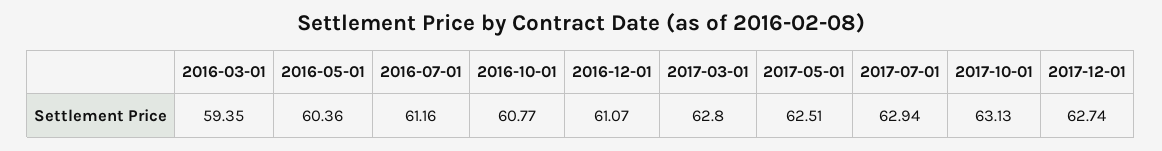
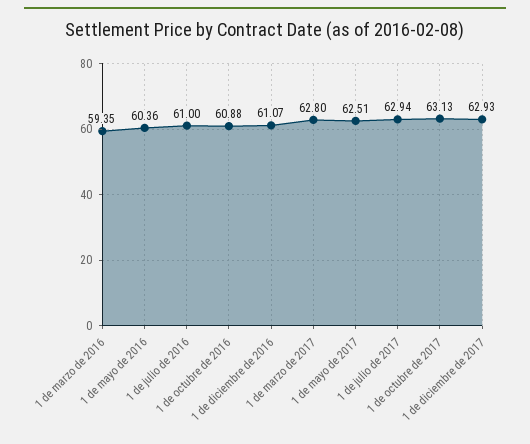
  {
    "2016-03-01": 59.35,
    "2016-05-01": 60.36,
-   "2016-07-01": 61.16,
+   "2016-07-01": 61,
-   "2016-10-01": 60.77,
+   "2016-10-01": 60.88,
    "2016-12-01": 61.07,
    "2017-03-01": 62.8,
    "2017-05-01": 62.51,
    "2017-07-01": 62.94,
    "2017-10-01": 63.13,
-   "2017-12-01": 62.74
+   "2017-12-01": 62.93
  }

